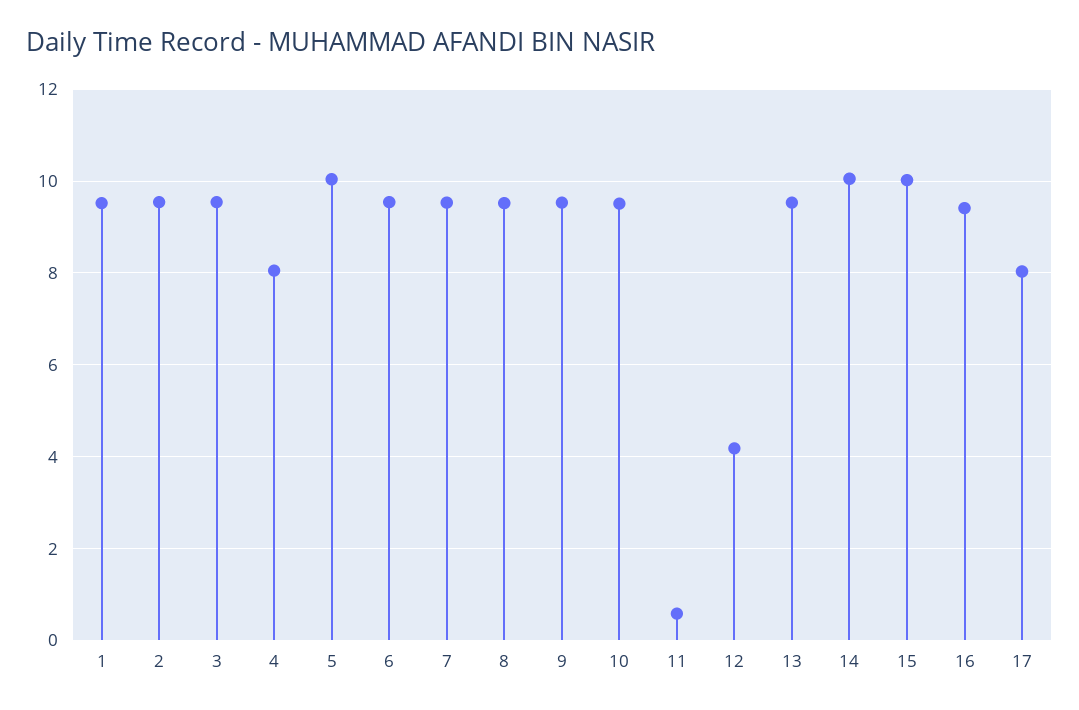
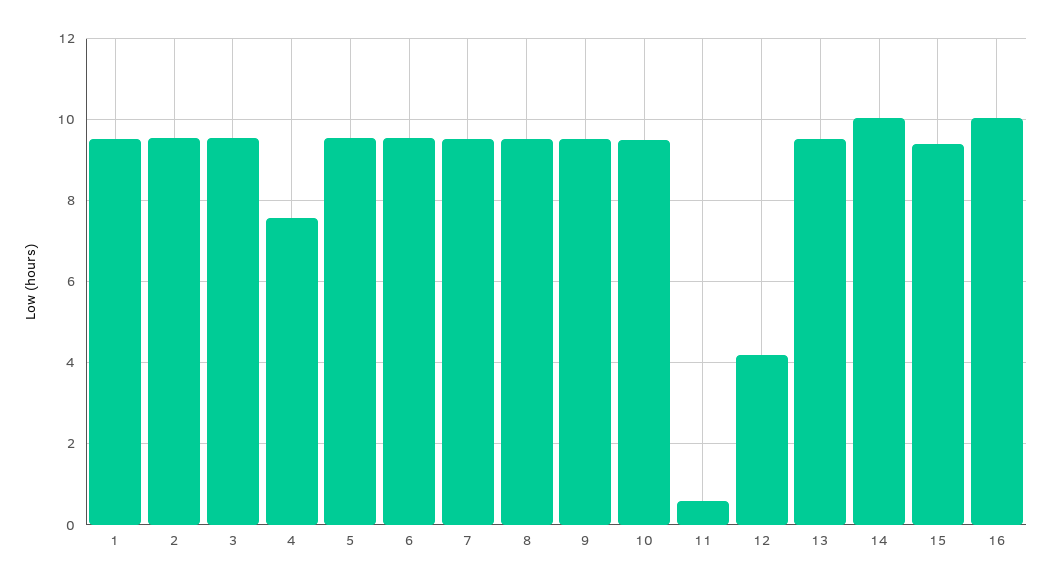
  {
    "1": 9.6,
    "2": 9.6,
    "3": 9.6,
-   "4": 8,
+   "4": 7.6,
-   "5": 10,
+   "5": 9.6,
    "6": 9.6,
    "7": 9.6,
    "8": 9.6,
    "9": 9.6,
    "10": 9.6,
    "11": 0.6,
    "12": 4.2,
    "13": 9.6,
    "14": 10,
-   "15": 10,
+   "15": 9.4,
-   "16": 9.4,
+   "16": 10
-   "17": 8
  }

